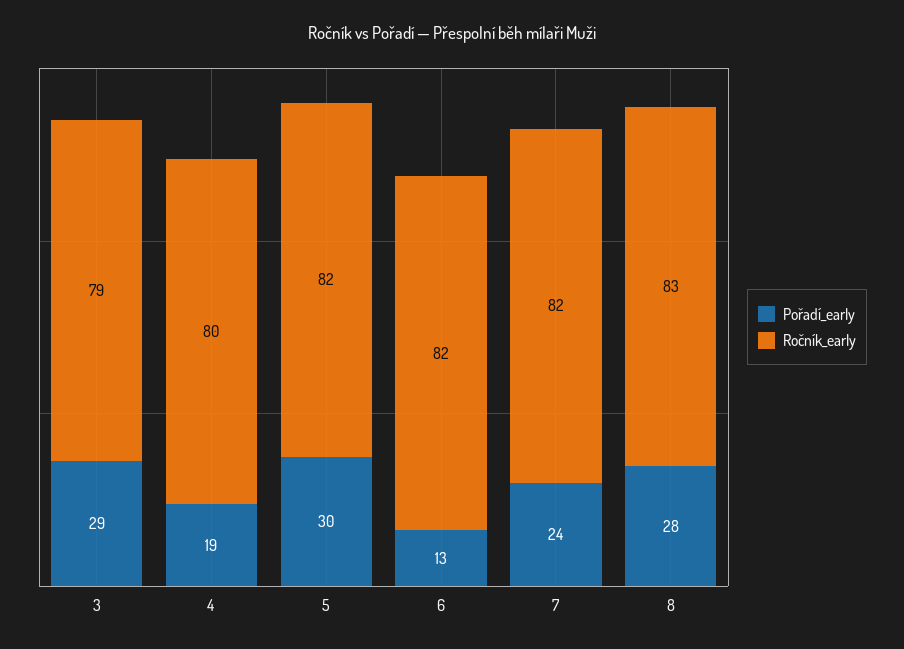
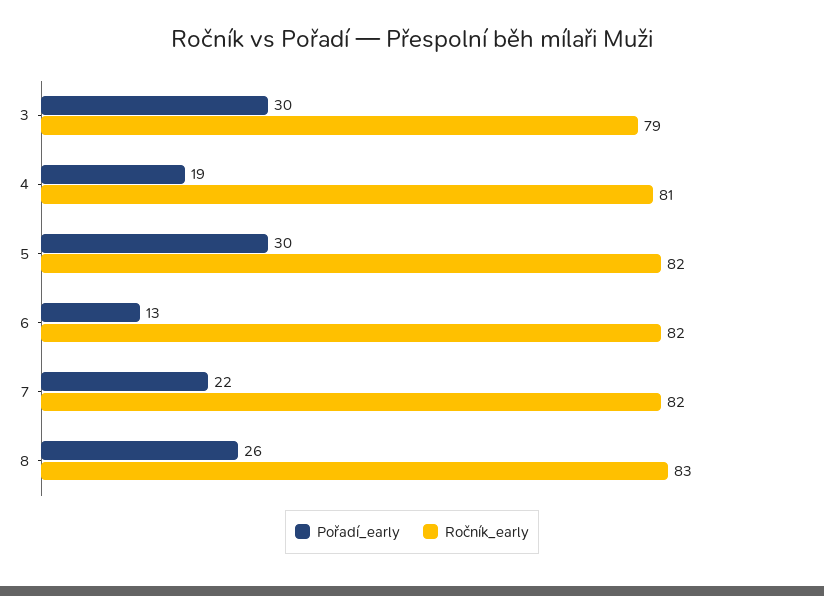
  {
    "Pořadí_early": {
-     "3": 29,
+     "3": 30,
      "4": 19,
      "5": 30,
      "6": 13,
-     "7": 24,
+     "7": 22,
-     "8": 28
+     "8": 26
    },
    "Ročník_early": {
      "3": 79,
-     "4": 80,
+     "4": 81,
      "5": 82,
      "6": 82,
      "7": 82,
      "8": 83
    }
  }

